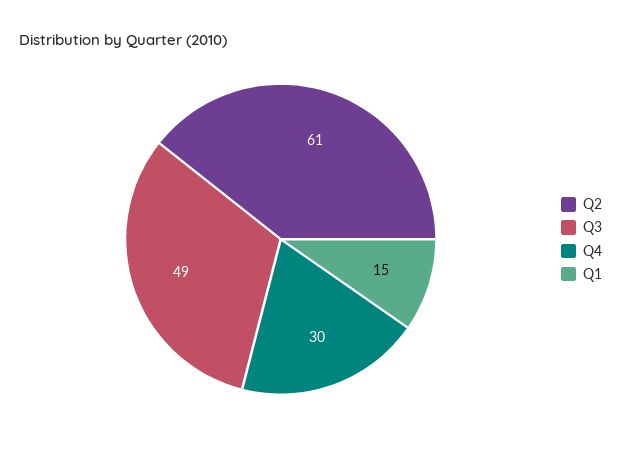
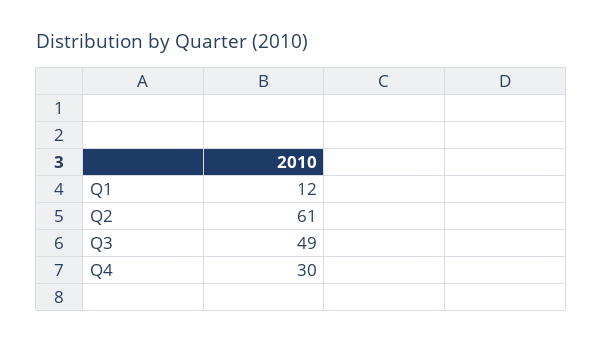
  {
    "Q2": 61,
    "Q3": 49,
    "Q4": 30,
-   "Q1": 15
+   "Q1": 12
  }

